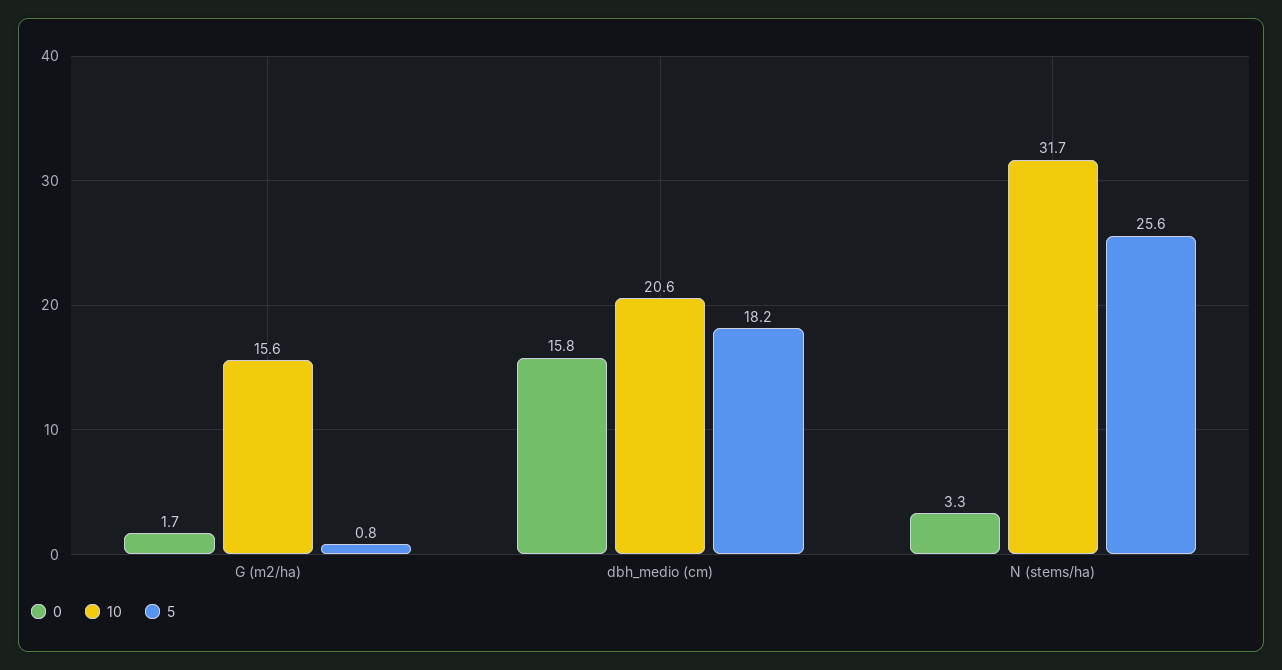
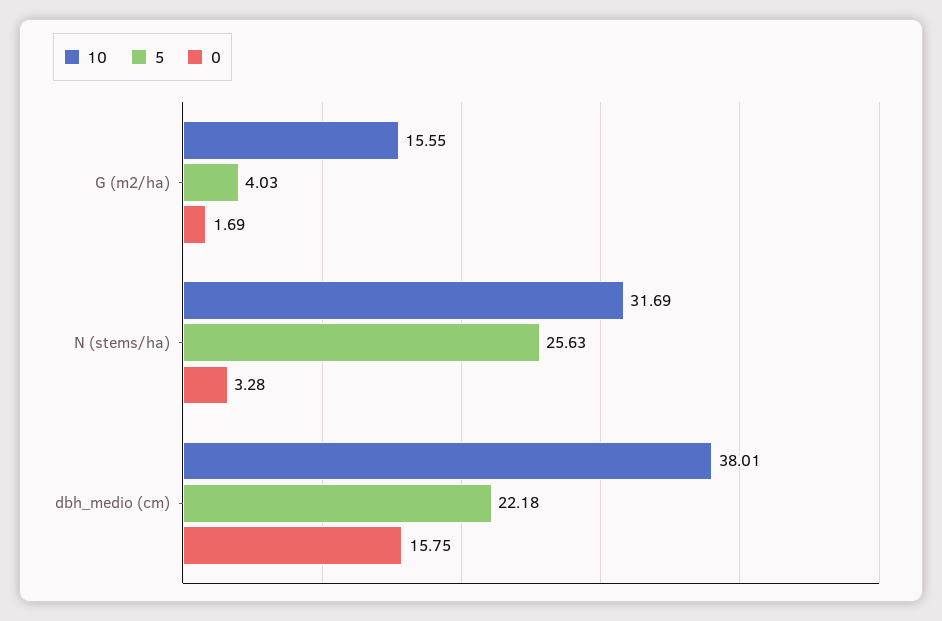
  {
    "0": {
      "G (m2/ha)": 1.69,
      "dbh_medio (cm)": 15.75,
      "N (stems/ha)": 3.28
    },
    "10": {
      "G (m2/ha)": 15.55,
-     "dbh_medio (cm)": 20.6,
+     "dbh_medio (cm)": 38.01,
      "N (stems/ha)": 31.69
    },
    "5": {
-     "G (m2/ha)": 0.8,
+     "G (m2/ha)": 4.03,
-     "dbh_medio (cm)": 18.2,
+     "dbh_medio (cm)": 22.18,
      "N (stems/ha)": 25.63
    }
  }

